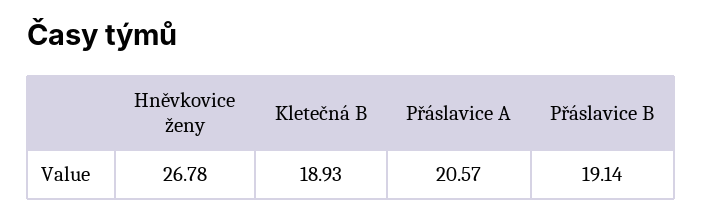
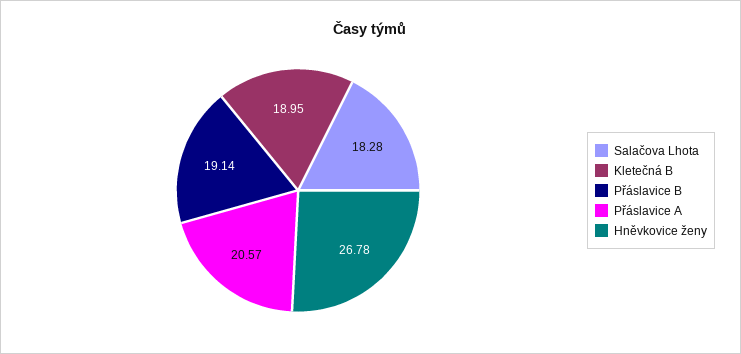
  {
    "Hněvkovice ženy": 26.78,
-   "Kletečná B": 18.93,
+   "Kletečná B": 18.95,
    "Přáslavice A": 20.57,
-   "Přáslavice B": 19.14
+   "Přáslavice B": 19.14,
+   "Salačova Lhota": 18.28
  }

